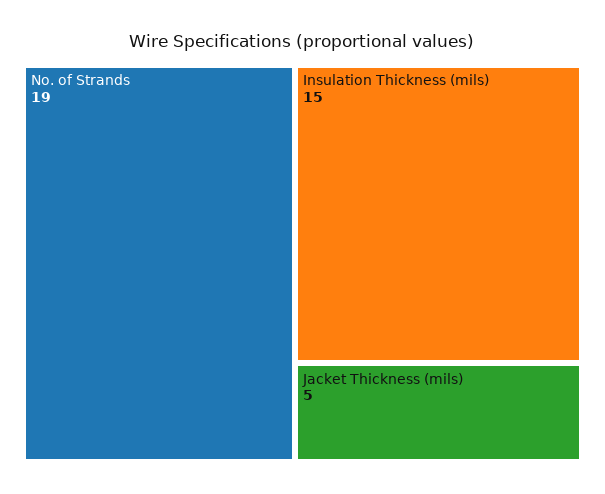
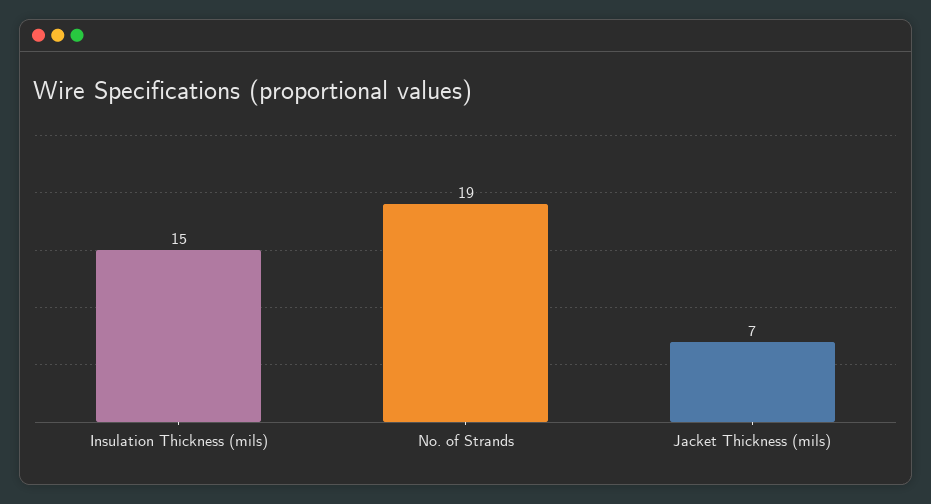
  {
    "No. of Strands": 19,
    "Insulation Thickness (mils)": 15,
-   "Jacket Thickness (mils)": 5
+   "Jacket Thickness (mils)": 7
  }

